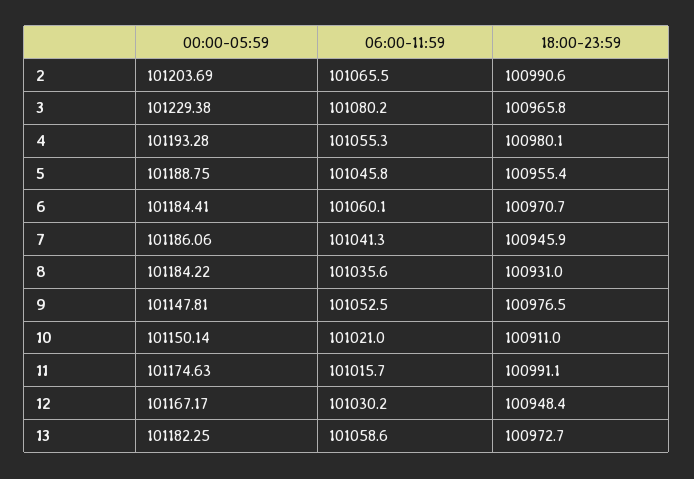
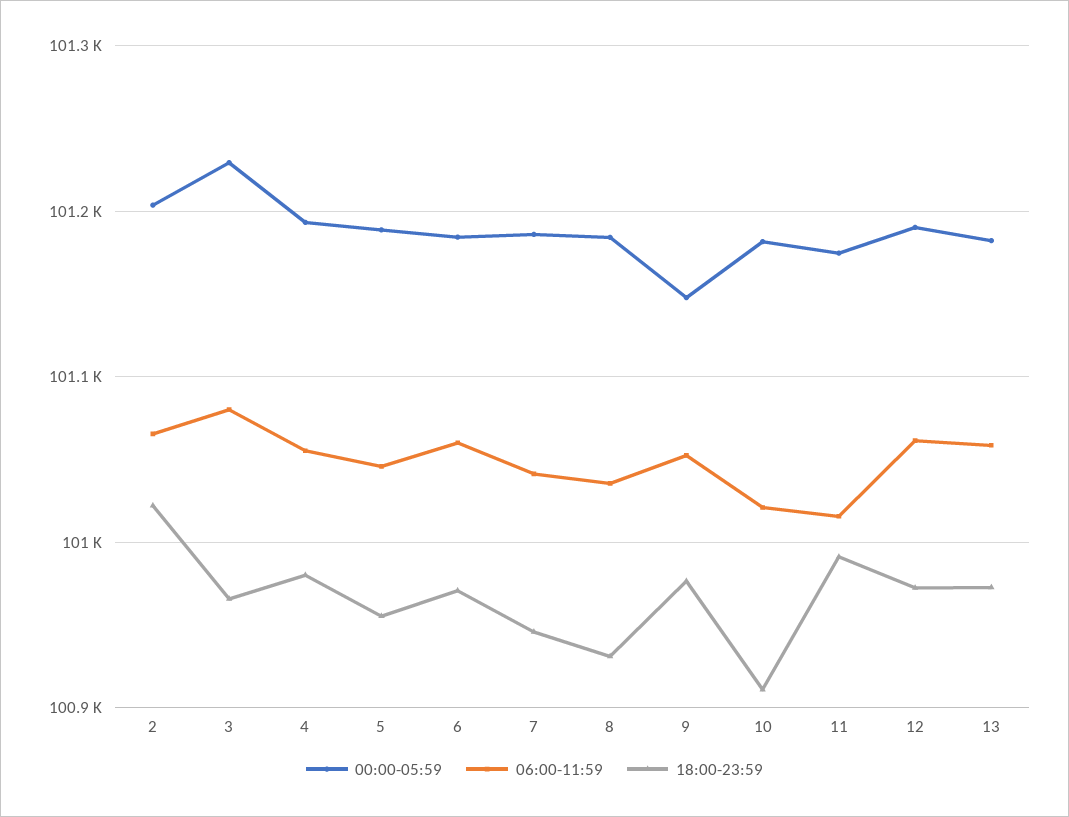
  {
    "00:00-05:59": {
      "2": 101203.69,
      "3": 101229.38,
      "4": 101193.28,
      "5": 101188.75,
      "6": 101184.41,
      "7": 101186.06,
      "8": 101184.22,
      "9": 101147.81,
-     "10": 101150.14,
+     "10": 101180,
      "11": 101174.63,
-     "12": 101167.17,
+     "12": 101190,
      "13": 101182.25
    },
    "06:00-11:59": {
      "2": 101065.5,
      "3": 101080.2,
      "4": 101055.3,
      "5": 101045.8,
      "6": 101060.1,
      "7": 101041.3,
      "8": 101035.6,
      "9": 101052.5,
      "10": 101021,
      "11": 101015.7,
-     "12": 101030.2,
+     "12": 101060,
      "13": 101058.6
    },
    "18:00-23:59": {
-     "2": 100990.6,
+     "2": 101020,
      "3": 100965.8,
      "4": 100980.1,
      "5": 100955.4,
      "6": 100970.7,
      "7": 100945.9,
      "8": 100931,
      "9": 100976.5,
      "10": 100911,
      "11": 100991.1,
-     "12": 100948.4,
+     "12": 100970,
      "13": 100972.7
    }
  }

